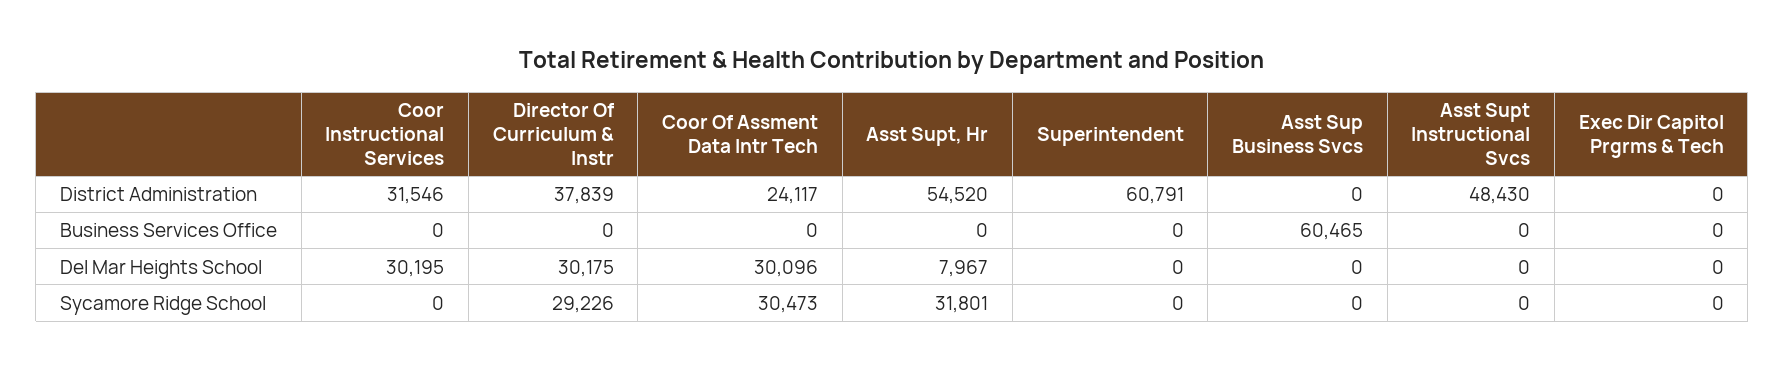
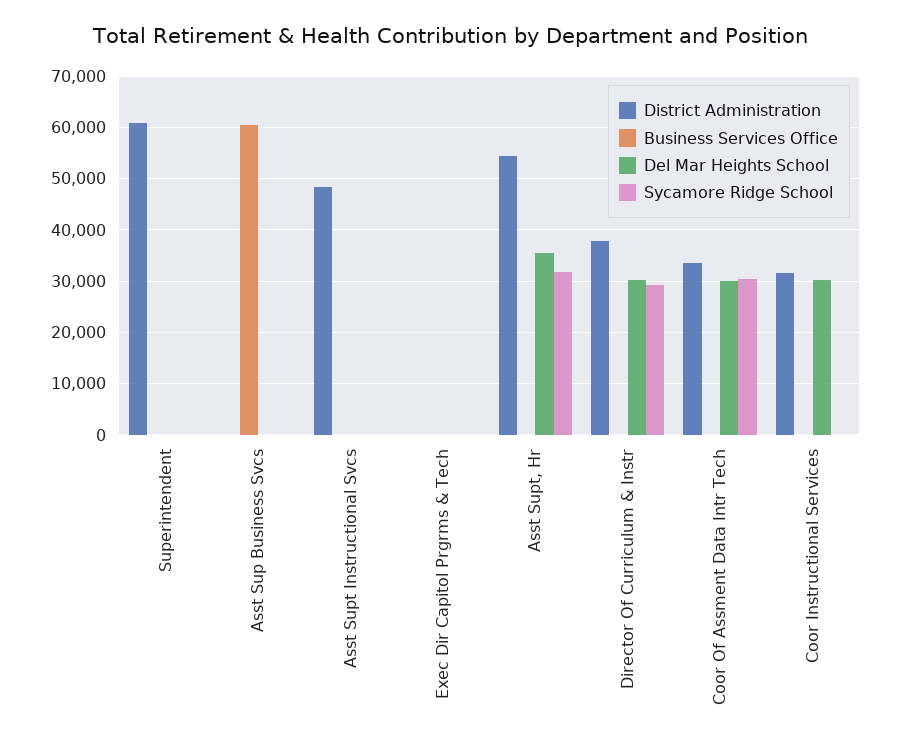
  {
    "District Administration": {
      "Coor Instructional Services": 31546,
      "Director Of Curriculum & Instr": 37839,
-     "Coor Of Assment Data Intr Tech": 24117,
+     "Coor Of Assment Data Intr Tech": 34000,
      "Asst Supt, Hr": 54520,
      "Superintendent": 60791,
      "Asst Sup Business Svcs": 0,
      "Asst Supt Instructional Svcs": 48430,
      "Exec Dir Capitol Prgrms & Tech": 0
    },
    "Business Services Office": {
      "Coor Instructional Services": 0,
      "Director Of Curriculum & Instr": 0,
      "Coor Of Assment Data Intr Tech": 0,
      "Asst Supt, Hr": 0,
      "Superintendent": 0,
      "Asst Sup Business Svcs": 60465,
      "Asst Supt Instructional Svcs": 0,
      "Exec Dir Capitol Prgrms & Tech": 0
    },
    "Del Mar Heights School": {
      "Coor Instructional Services": 30195,
      "Director Of Curriculum & Instr": 30175,
      "Coor Of Assment Data Intr Tech": 30096,
-     "Asst Supt, Hr": 7967,
+     "Asst Supt, Hr": 36000,
      "Superintendent": 0,
      "Asst Sup Business Svcs": 0,
      "Asst Supt Instructional Svcs": 0,
      "Exec Dir Capitol Prgrms & Tech": 0
    },
    "Sycamore Ridge School": {
      "Coor Instructional Services": 0,
      "Director Of Curriculum & Instr": 29226,
      "Coor Of Assment Data Intr Tech": 30473,
      "Asst Supt, Hr": 31801,
      "Superintendent": 0,
      "Asst Sup Business Svcs": 0,
      "Asst Supt Instructional Svcs": 0,
      "Exec Dir Capitol Prgrms & Tech": 0
    }
  }

